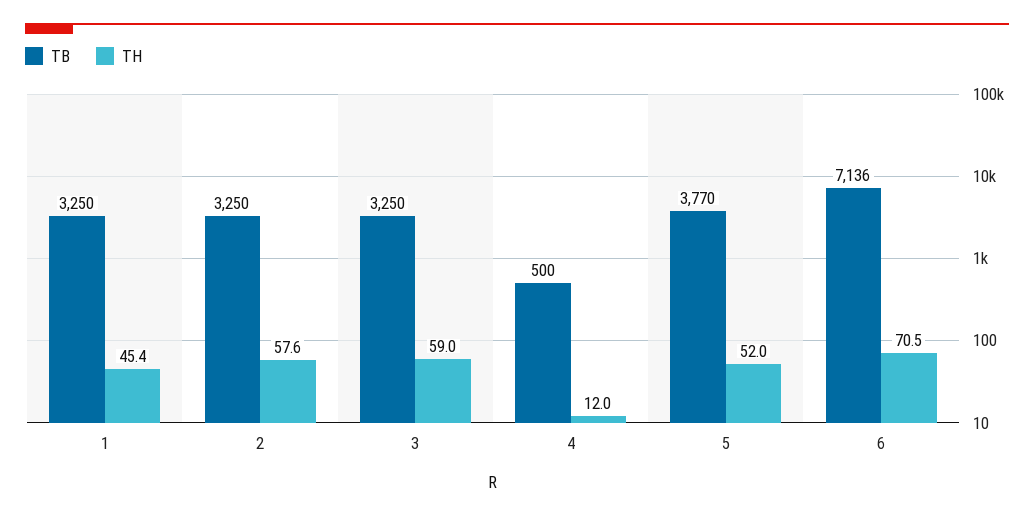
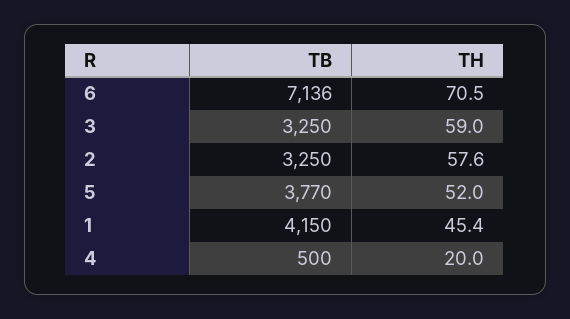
  {
    "TB": {
-     "1": 3250,
+     "1": 4150,
      "2": 3250,
      "3": 3250,
      "4": 500,
      "5": 3770,
      "6": 7136
    },
    "TH": {
      "1": 45.4,
      "2": 57.6,
      "3": 59,
-     "4": 12,
+     "4": 20,
      "5": 52,
      "6": 70.5
    }
  }

